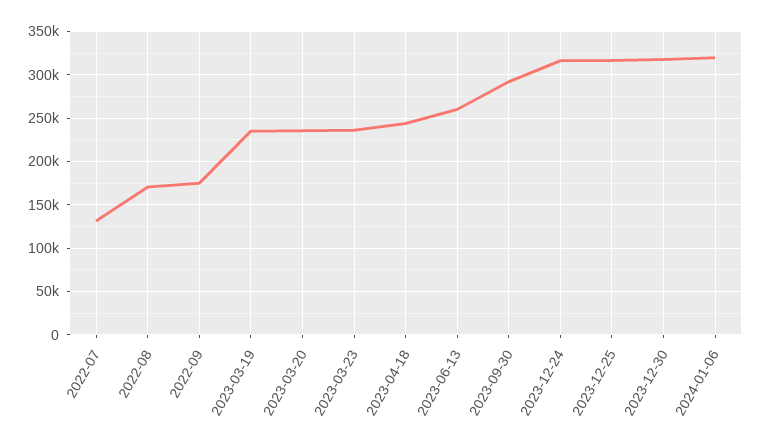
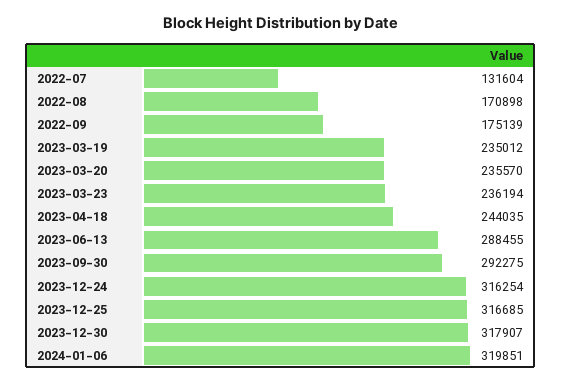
  {
    "2022-07": 131604,
    "2022-08": 170898,
    "2022-09": 175139,
    "2023-03-19": 235012,
    "2023-03-20": 235570,
    "2023-03-23": 236194,
    "2023-04-18": 244035,
-   "2023-06-13": 260000,
+   "2023-06-13": 288455,
    "2023-09-30": 292275,
    "2023-12-24": 316254,
    "2023-12-25": 316685,
    "2023-12-30": 317907,
    "2024-01-06": 319851
  }

